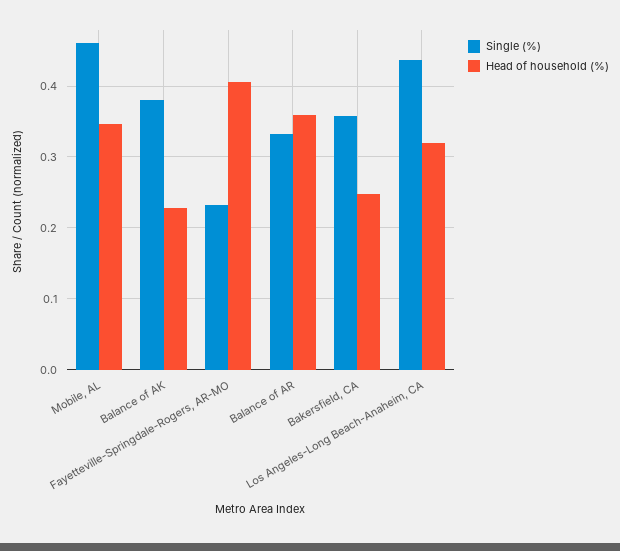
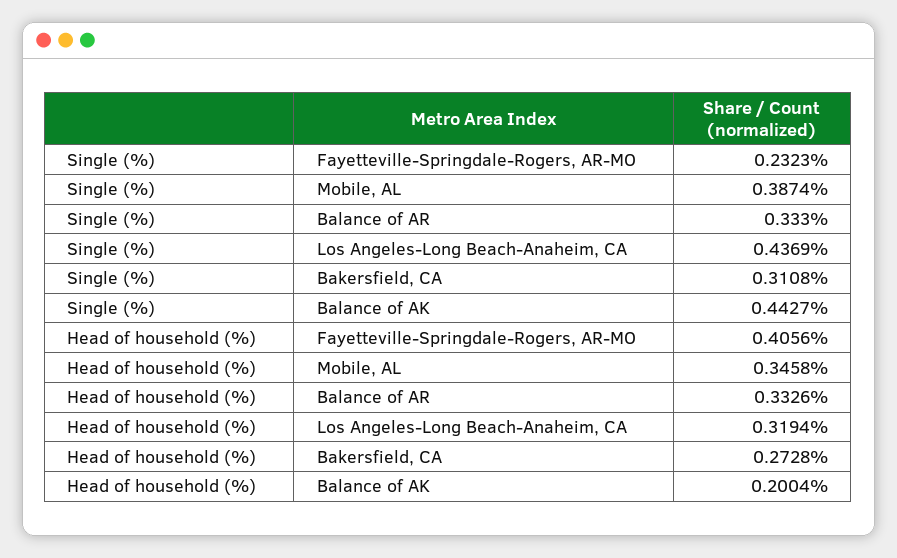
  {
    "Single (%)": {
-     "Mobile, AL": 0.46,
+     "Mobile, AL": 0.3874,
-     "Balance of AK": 0.38,
+     "Balance of AK": 0.4427,
      "Fayetteville-Springdale-Rogers, AR-MO": 0.2323,
      "Balance of AR": 0.333,
-     "Bakersfield, CA": 0.36,
+     "Bakersfield, CA": 0.3108,
      "Los Angeles-Long Beach-Anaheim, CA": 0.4369
    },
    "Head of household (%)": {
      "Mobile, AL": 0.3458,
-     "Balance of AK": 0.23,
+     "Balance of AK": 0.2004,
      "Fayetteville-Springdale-Rogers, AR-MO": 0.4056,
-     "Balance of AR": 0.36,
+     "Balance of AR": 0.3326,
-     "Bakersfield, CA": 0.25,
+     "Bakersfield, CA": 0.2728,
      "Los Angeles-Long Beach-Anaheim, CA": 0.3194
    }
  }

